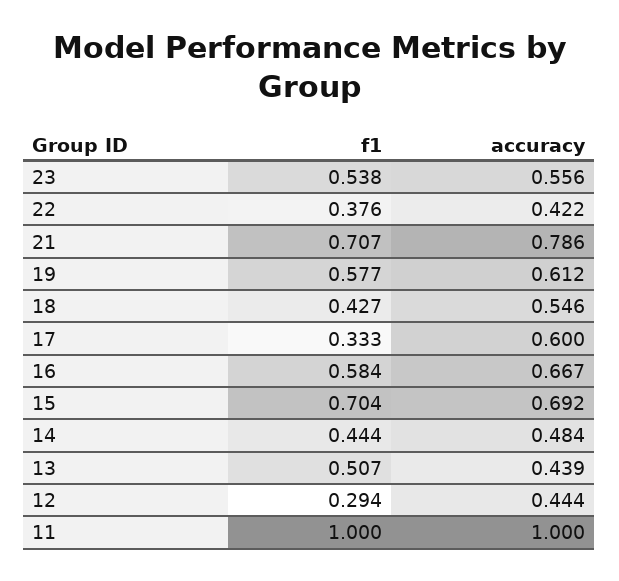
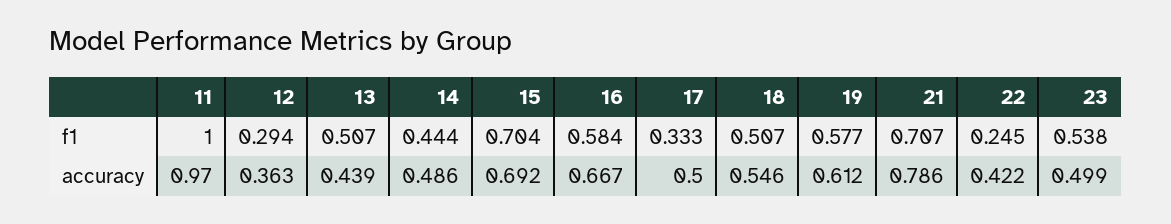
  {
    "f1": {
      "23": 0.538,
-     "22": 0.376,
+     "22": 0.245,
      "21": 0.707,
      "19": 0.577,
-     "18": 0.427,
+     "18": 0.507,
      "17": 0.333,
      "16": 0.584,
      "15": 0.704,
      "14": 0.444,
      "13": 0.507,
      "12": 0.294,
      "11": 1
    },
    "accuracy": {
-     "23": 0.556,
+     "23": 0.499,
      "22": 0.422,
      "21": 0.786,
      "19": 0.612,
      "18": 0.546,
-     "17": 0.6,
+     "17": 0.5,
      "16": 0.667,
      "15": 0.692,
-     "14": 0.484,
+     "14": 0.486,
      "13": 0.439,
-     "12": 0.444,
+     "12": 0.363,
-     "11": 1
+     "11": 0.97
    }
  }

